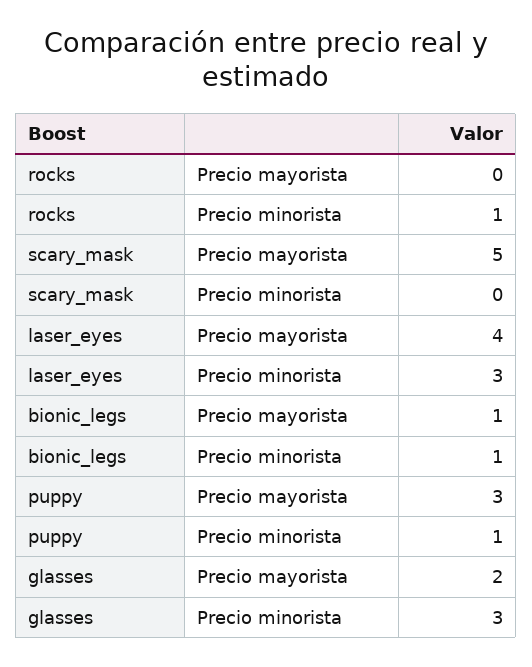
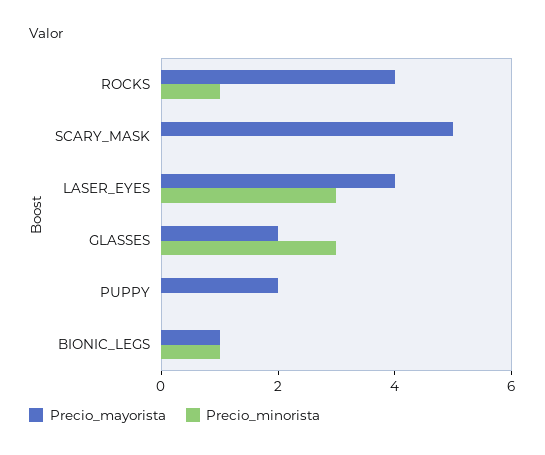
  {
    "Precio mayorista": {
-     "rocks": 0,
+     "rocks": 4,
      "scary_mask": 5,
      "laser_eyes": 4,
      "bionic_legs": 1,
-     "puppy": 3,
+     "puppy": 2,
      "glasses": 2
    },
    "Precio minorista": {
      "rocks": 1,
      "scary_mask": 0,
      "laser_eyes": 3,
      "bionic_legs": 1,
-     "puppy": 1,
+     "puppy": 0,
      "glasses": 3
    }
  }

